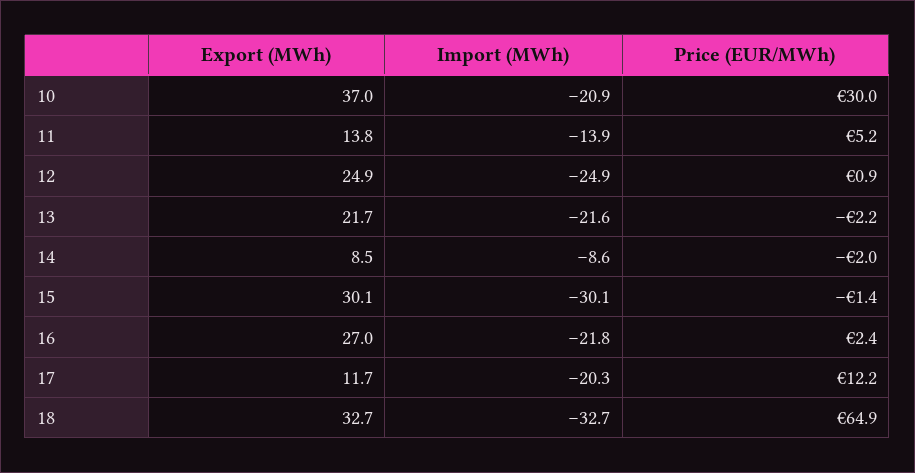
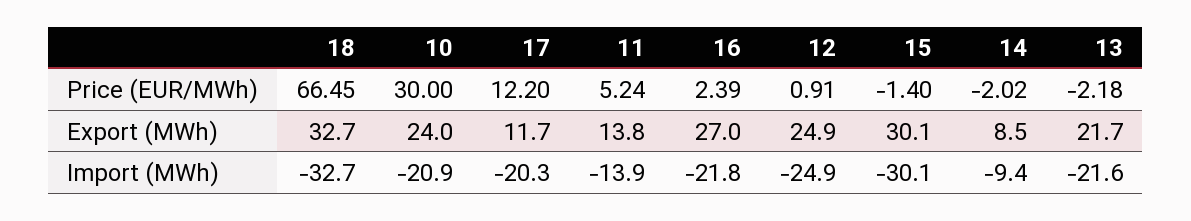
  {
    "Export (MWh)": {
-     "10": 37,
+     "10": 24,
      "11": 13.8,
      "12": 24.9,
      "13": 21.7,
      "14": 8.5,
      "15": 30.1,
      "16": 27,
      "17": 11.7,
      "18": 32.7
    },
    "Import (MWh)": {
      "10": -20.9,
      "11": -13.9,
      "12": -24.9,
      "13": -21.6,
-     "14": -8.6,
+     "14": -9.4,
      "15": -30.1,
      "16": -21.8,
      "17": -20.3,
      "18": -32.7
    },
    "Price (EUR/MWh)": {
      "10": 30,
      "11": 5.24,
      "12": 0.91,
      "13": -2.18,
      "14": -2.02,
      "15": -1.4,
      "16": 2.39,
      "17": 12.2,
-     "18": 64.9
+     "18": 66.45
    }
  }

